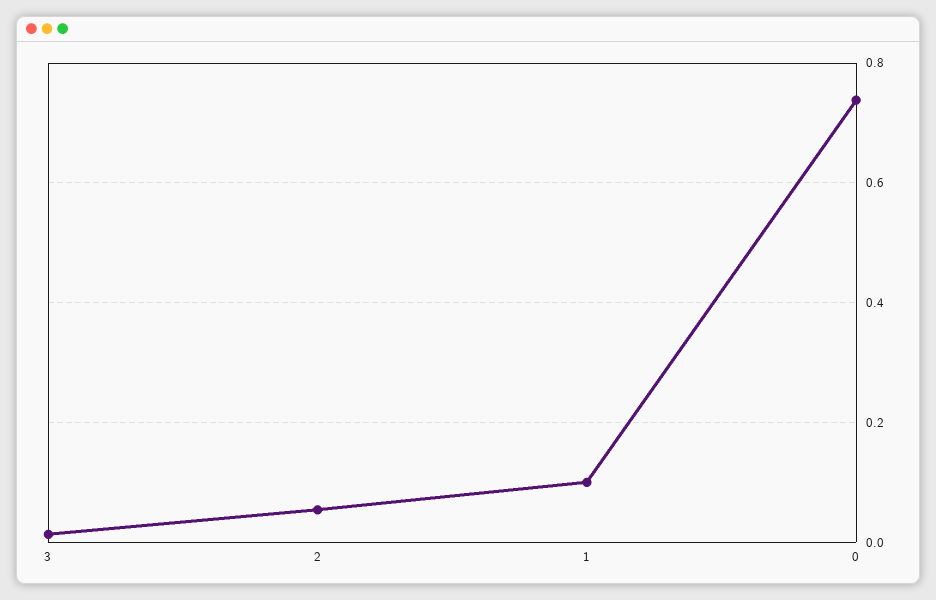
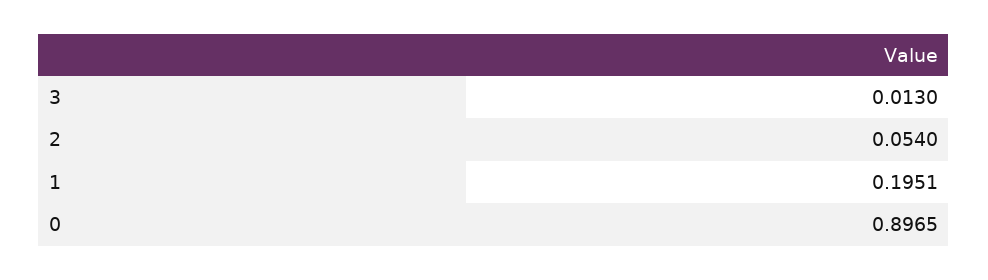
  {
    "3": 0.013,
    "2": 0.054,
-   "1": 0.1,
+   "1": 0.1951,
-   "0": 0.74
+   "0": 0.8965
  }

